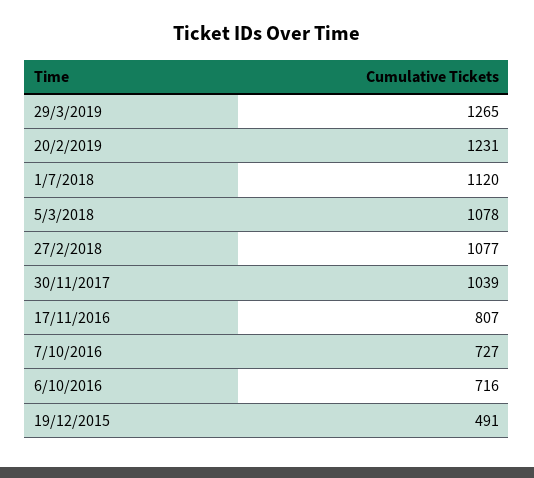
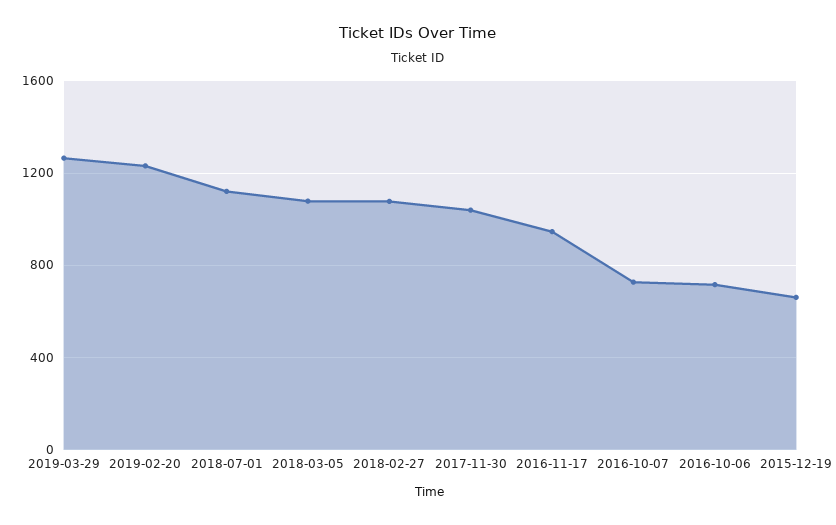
  {
    "29/3/2019": 1265,
    "20/2/2019": 1231,
    "1/7/2018": 1120,
    "5/3/2018": 1078,
    "27/2/2018": 1077,
    "30/11/2017": 1039,
-   "17/11/2016": 807,
+   "17/11/2016": 950,
    "7/10/2016": 727,
    "6/10/2016": 716,
-   "19/12/2015": 491
+   "19/12/2015": 650
  }

